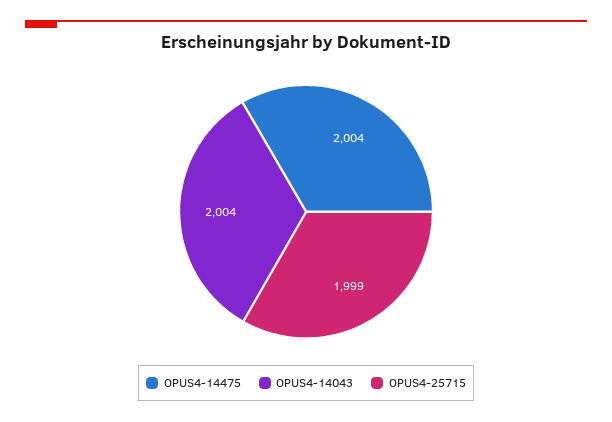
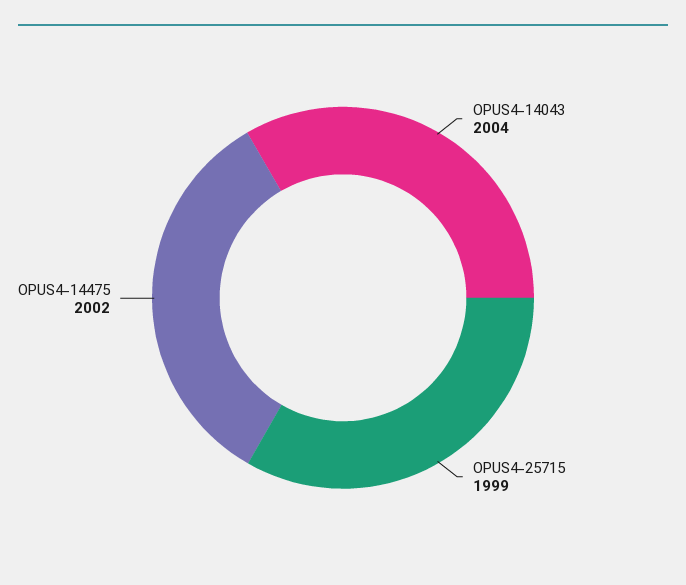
  {
-   "OPUS4-14475": 2004,
+   "OPUS4-14475": 2002,
    "OPUS4-14043": 2004,
    "OPUS4-25715": 1999
  }

